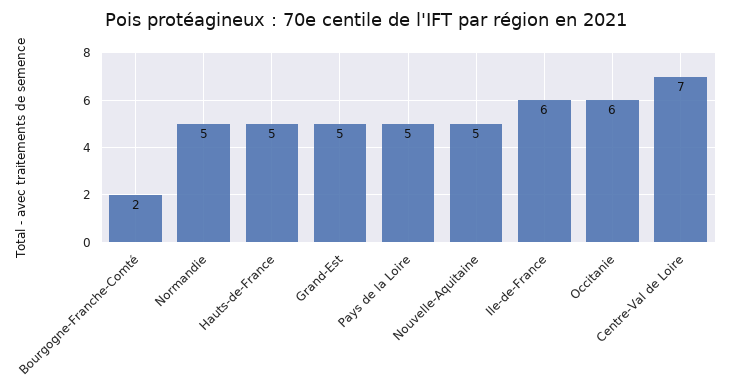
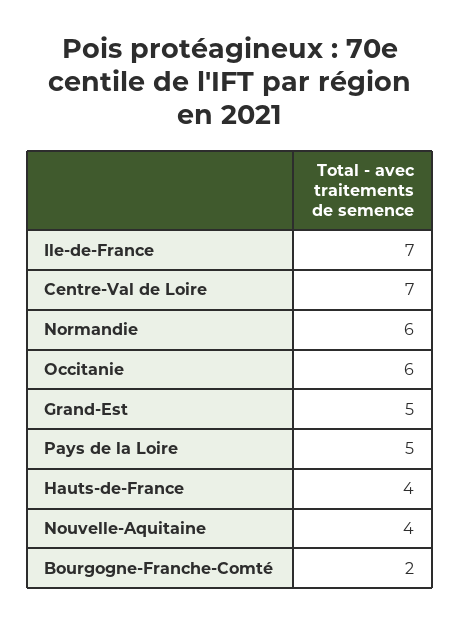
  {
    "Bourgogne-Franche-Comté": 2,
-   "Normandie": 5,
+   "Normandie": 6,
-   "Hauts-de-France": 5,
+   "Hauts-de-France": 4,
    "Grand-Est": 5,
    "Pays de la Loire": 5,
-   "Nouvelle-Aquitaine": 5,
+   "Nouvelle-Aquitaine": 4,
-   "Ile-de-France": 6,
+   "Ile-de-France": 7,
    "Occitanie": 6,
    "Centre-Val de Loire": 7
  }

